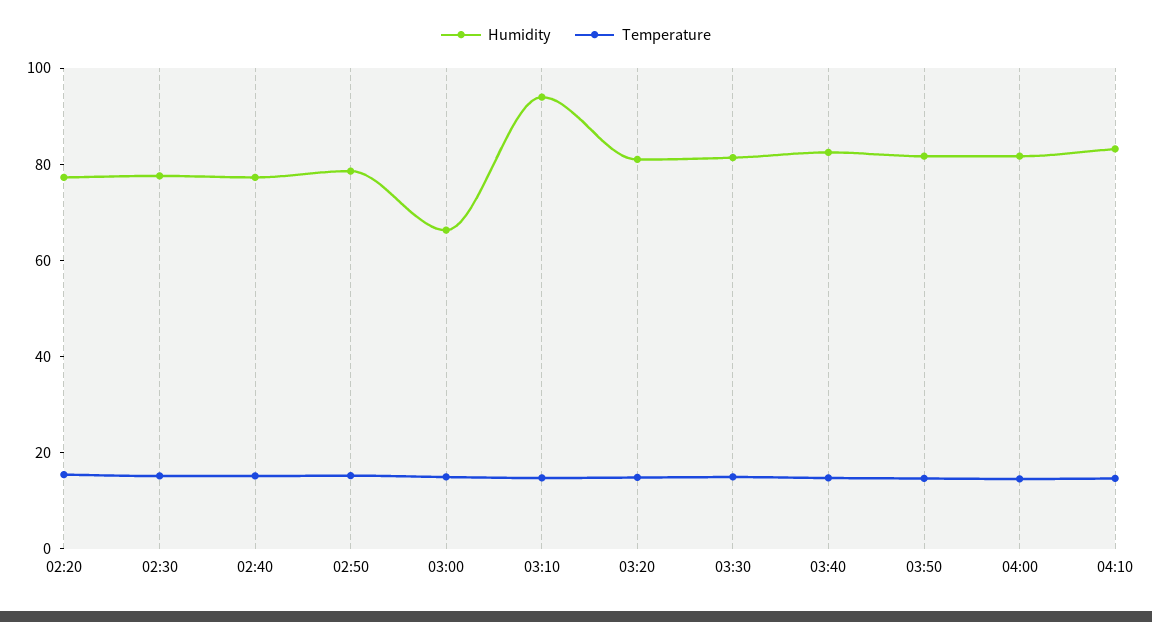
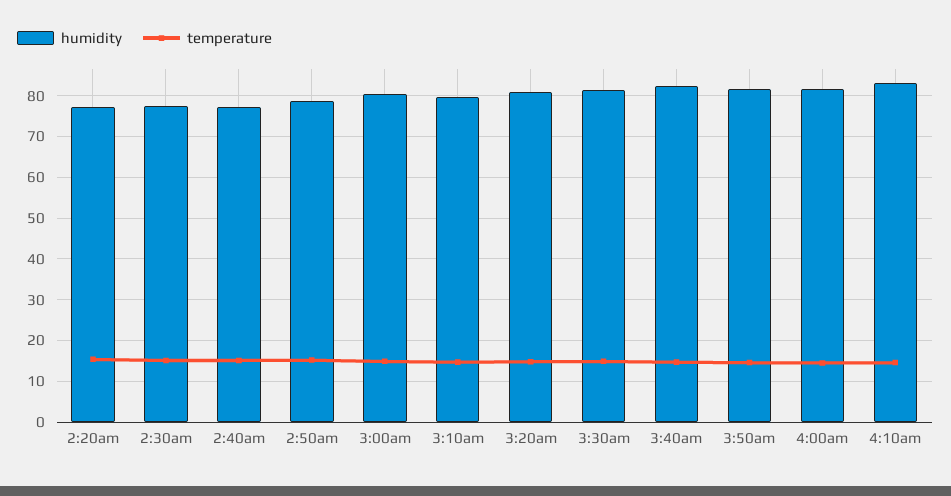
  {
    "Humidity": {
      "02:20": 78,
      "02:30": 78,
      "02:40": 78,
      "02:50": 78,
-     "03:00": 65,
+     "03:00": 80,
-     "03:10": 95,
+     "03:10": 80,
      "03:20": 82,
      "03:30": 82,
      "03:40": 82,
      "03:50": 82,
      "04:00": 82,
      "04:10": 84
    },
    "Temperature": {
      "02:20": 16,
      "02:30": 16,
      "02:40": 16,
      "02:50": 16,
      "03:00": 14,
      "03:10": 14,
      "03:20": 14,
      "03:30": 14,
      "03:40": 14,
      "03:50": 14,
      "04:00": 14,
      "04:10": 14
    }
  }

